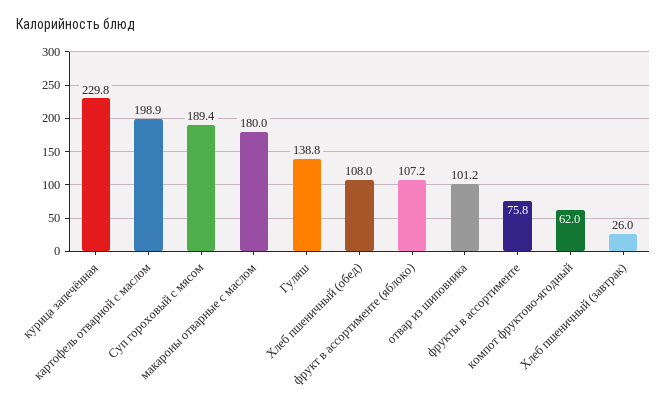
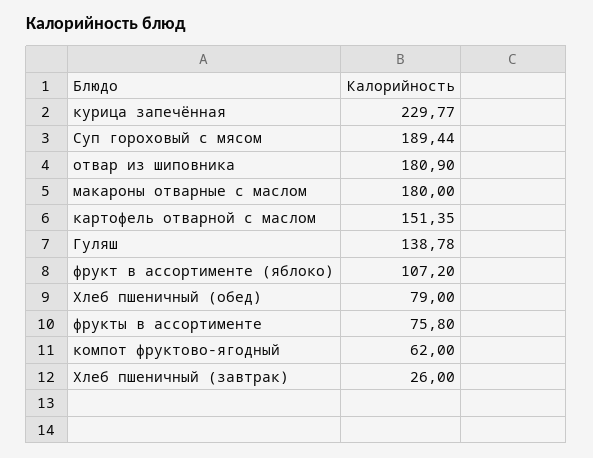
  {
    "курица запечённая": 229.77,
-   "картофель отварной с маслом": 198.9,
+   "картофель отварной с маслом": 151.35,
    "Суп гороховый с мясом": 189.44,
    "макароны отварные с маслом": 180,
    "Гуляш": 138.78,
-   "Хлеб пшеничный (обед)": 108,
+   "Хлеб пшеничный (обед)": 79,
    "фрукт в ассортименте (яблоко)": 107.2,
-   "отвар из шиповника": 101.2,
+   "отвар из шиповника": 180.9,
    "фрукты в ассортименте": 75.8,
    "компот фруктово-ягодный": 62,
    "Хлеб пшеничный (завтрак)": 26
  }

